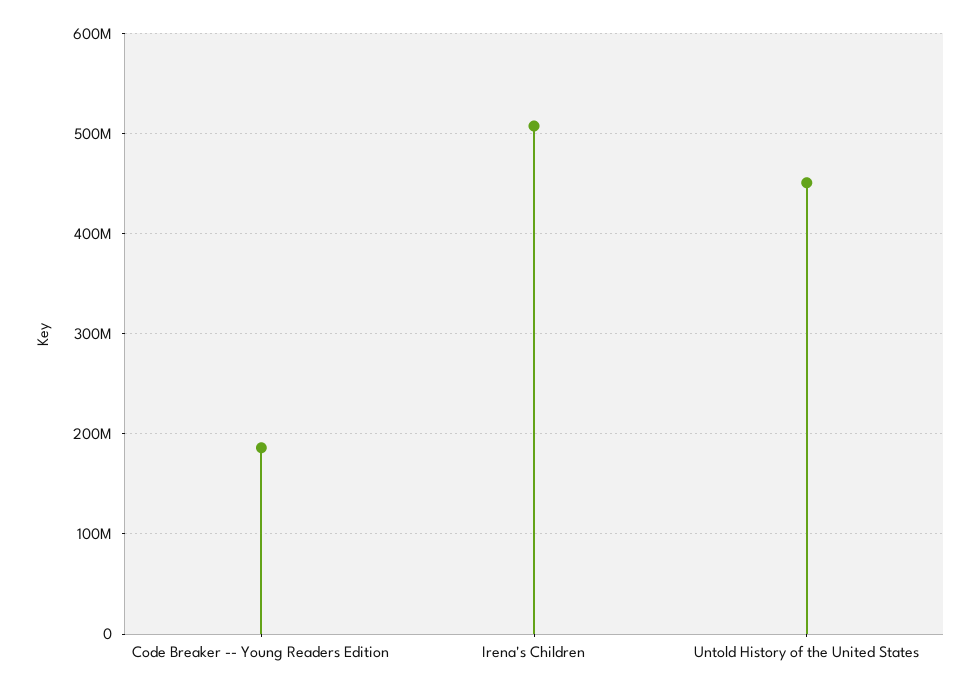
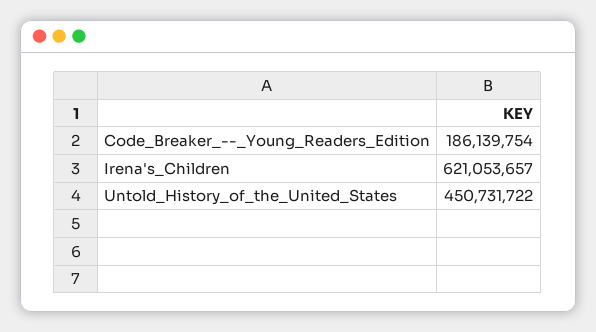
  {
    "Code Breaker -- Young Readers Edition": 186139754,
-   "Irena's Children": 510000000,
+   "Irena's Children": 621053657,
    "Untold History of the United States": 450731722
  }

